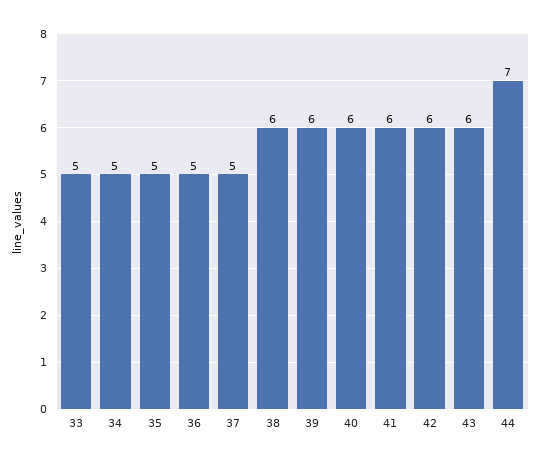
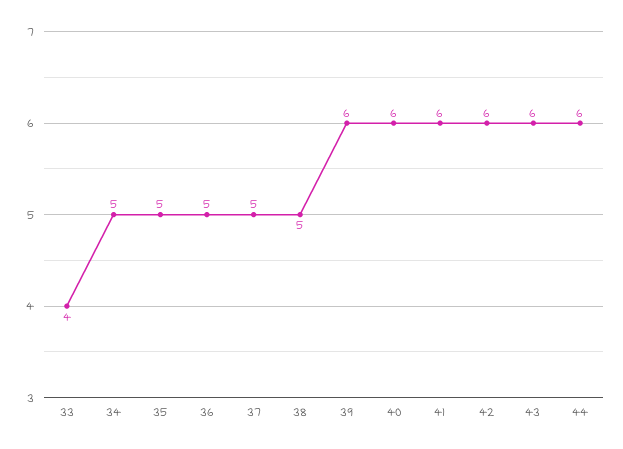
  {
-   "33": 5,
+   "33": 4,
    "34": 5,
    "35": 5,
    "36": 5,
    "37": 5,
-   "38": 6,
+   "38": 5,
    "39": 6,
    "40": 6,
    "41": 6,
    "42": 6,
    "43": 6,
-   "44": 7
+   "44": 6
  }

